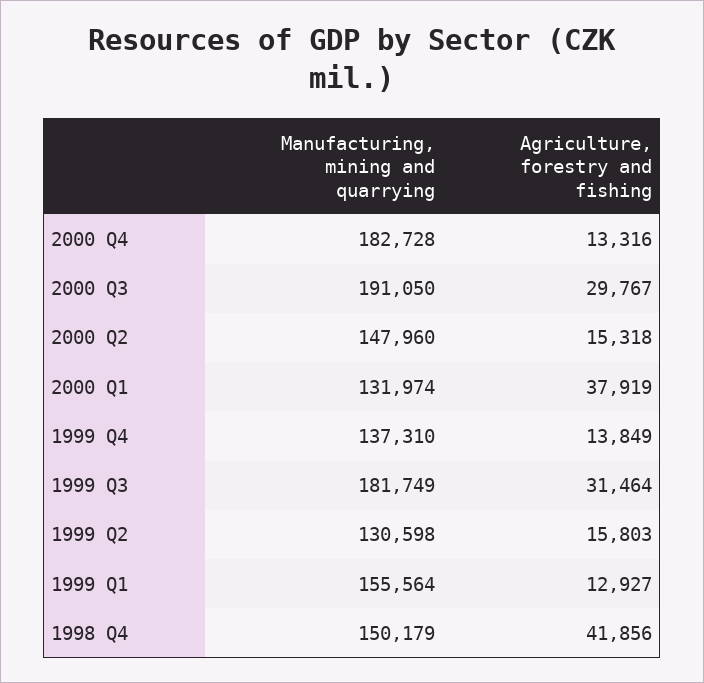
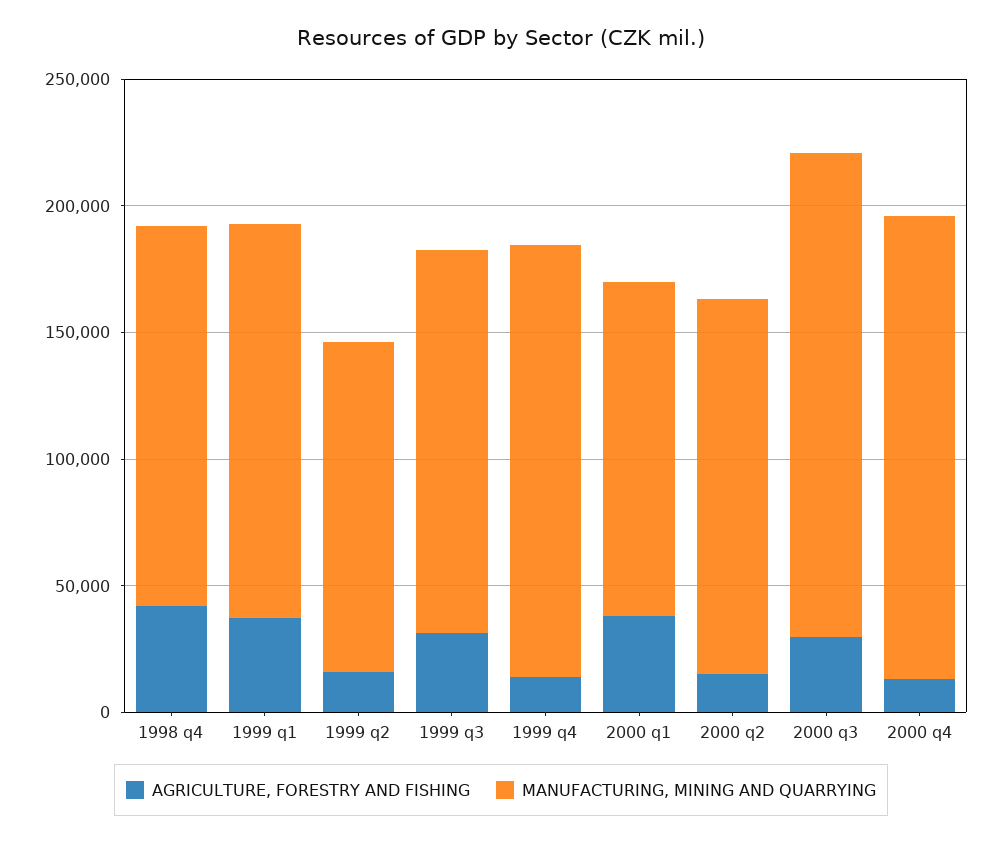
  {
    "Manufacturing, mining and quarrying": {
      "2000 Q4": 182728,
      "2000 Q3": 191050,
      "2000 Q2": 147960,
      "2000 Q1": 131974,
-     "1999 Q4": 137310,
+     "1999 Q4": 170000,
-     "1999 Q3": 181749,
+     "1999 Q3": 150000,
      "1999 Q2": 130598,
      "1999 Q1": 155564,
      "1998 Q4": 150179
    },
    "Agriculture, forestry and fishing": {
      "2000 Q4": 13316,
      "2000 Q3": 29767,
      "2000 Q2": 15318,
      "2000 Q1": 37919,
      "1999 Q4": 13849,
      "1999 Q3": 31464,
      "1999 Q2": 15803,
-     "1999 Q1": 12927,
+     "1999 Q1": 40000,
      "1998 Q4": 41856
    }
  }

